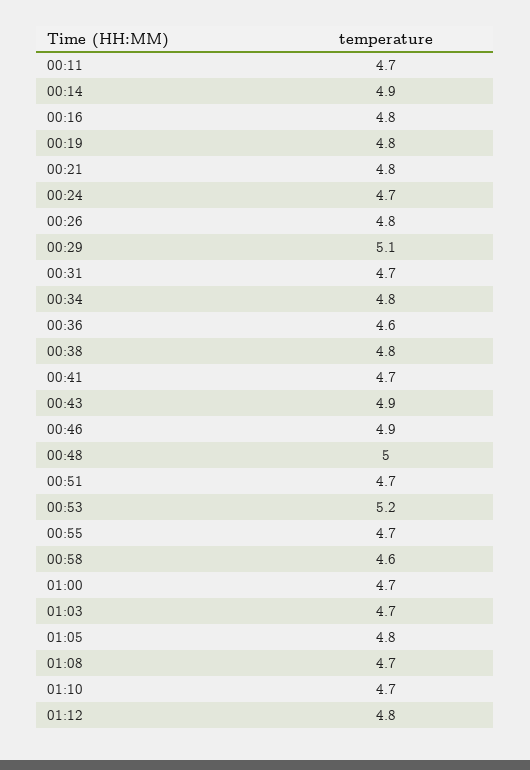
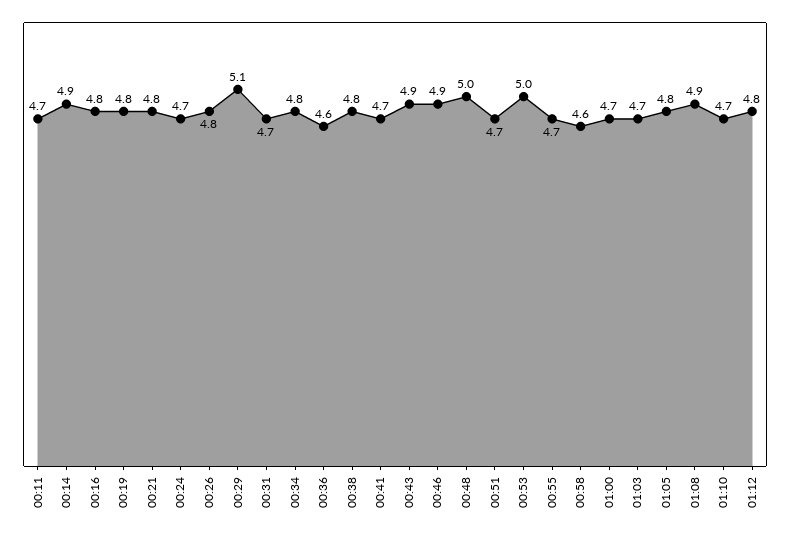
  {
    "00:11": 4.7,
    "00:14": 4.9,
    "00:16": 4.8,
    "00:19": 4.8,
    "00:21": 4.8,
    "00:24": 4.7,
    "00:26": 4.8,
    "00:29": 5.1,
    "00:31": 4.7,
    "00:34": 4.8,
    "00:36": 4.6,
    "00:38": 4.8,
    "00:41": 4.7,
    "00:43": 4.9,
    "00:46": 4.9,
    "00:48": 5,
    "00:51": 4.7,
-   "00:53": 5.2,
+   "00:53": 5,
    "00:55": 4.7,
    "00:58": 4.6,
    "01:00": 4.7,
    "01:03": 4.7,
    "01:05": 4.8,
-   "01:08": 4.7,
+   "01:08": 4.9,
    "01:10": 4.7,
    "01:12": 4.8
  }

